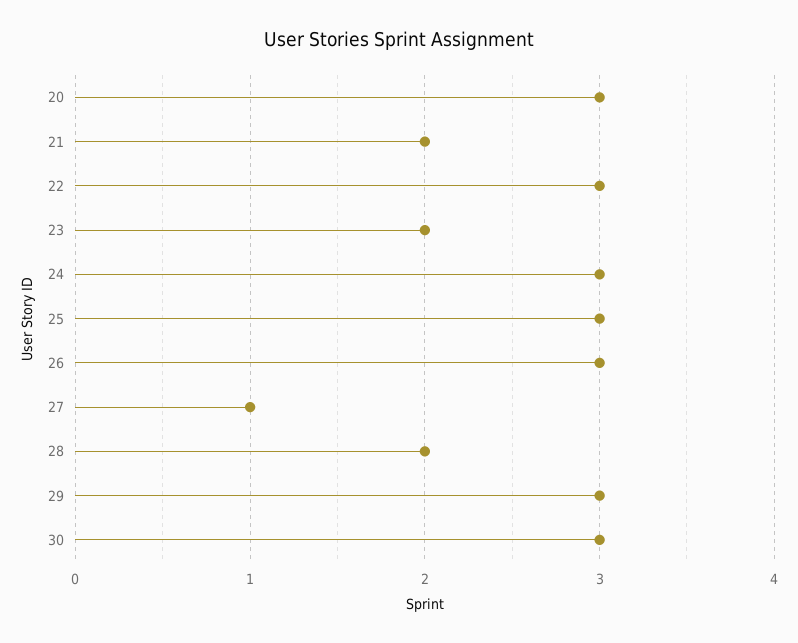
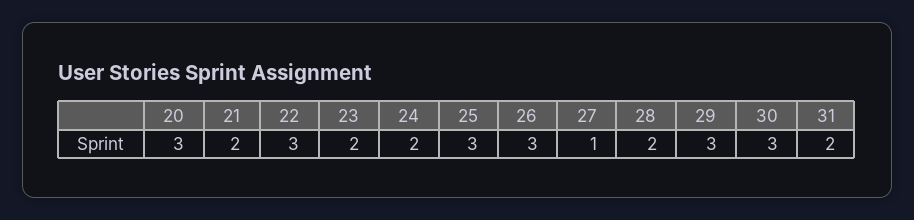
  {
    "20": 3,
    "21": 2,
    "22": 3,
    "23": 2,
-   "24": 3,
+   "24": 2,
    "25": 3,
    "26": 3,
    "27": 1,
    "28": 2,
    "29": 3,
-   "30": 3
+   "30": 3,
+   "31": 2
  }

